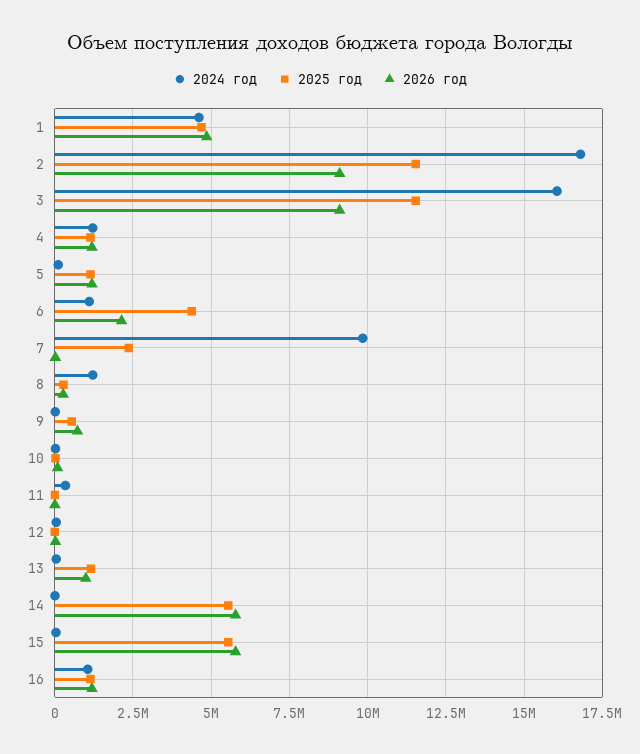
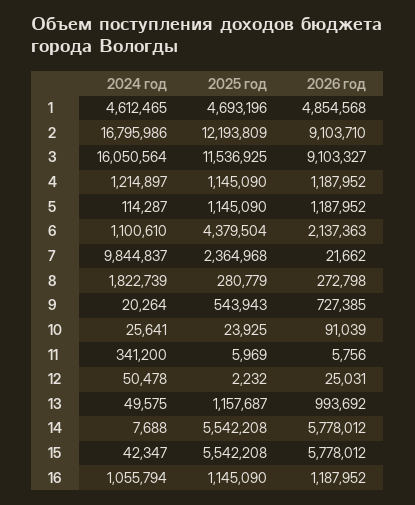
  {
    "2024 год": {
      "1": 4612465,
      "2": 16795986,
      "3": 16050564,
      "4": 1214897,
      "5": 114287,
      "6": 1100610,
      "7": 9844837,
-     "8": 1250000,
+     "8": 1822739,
      "9": 20264,
      "10": 25641,
      "11": 341200,
      "12": 50478,
      "13": 49575,
      "14": 7688,
      "15": 42347,
      "16": 1055794
    },
    "2025 год": {
      "1": 4693196,
-     "2": 11500000,
+     "2": 12193809,
      "3": 11536925,
      "4": 1145090,
      "5": 1145090,
      "6": 4379504,
      "7": 2364968,
      "8": 280779,
      "9": 543943,
      "10": 23925,
      "11": 5969,
      "12": 2232,
      "13": 1157687,
      "14": 5542208,
      "15": 5542208,
      "16": 1145090
    },
    "2026 год": {
      "1": 4854568,
      "2": 9103710,
      "3": 9103327,
      "4": 1187952,
      "5": 1187952,
      "6": 2137363,
      "7": 21662,
      "8": 272798,
      "9": 727385,
      "10": 91039,
      "11": 5756,
      "12": 25031,
      "13": 993692,
      "14": 5778012,
      "15": 5778012,
      "16": 1187952
    }
  }

